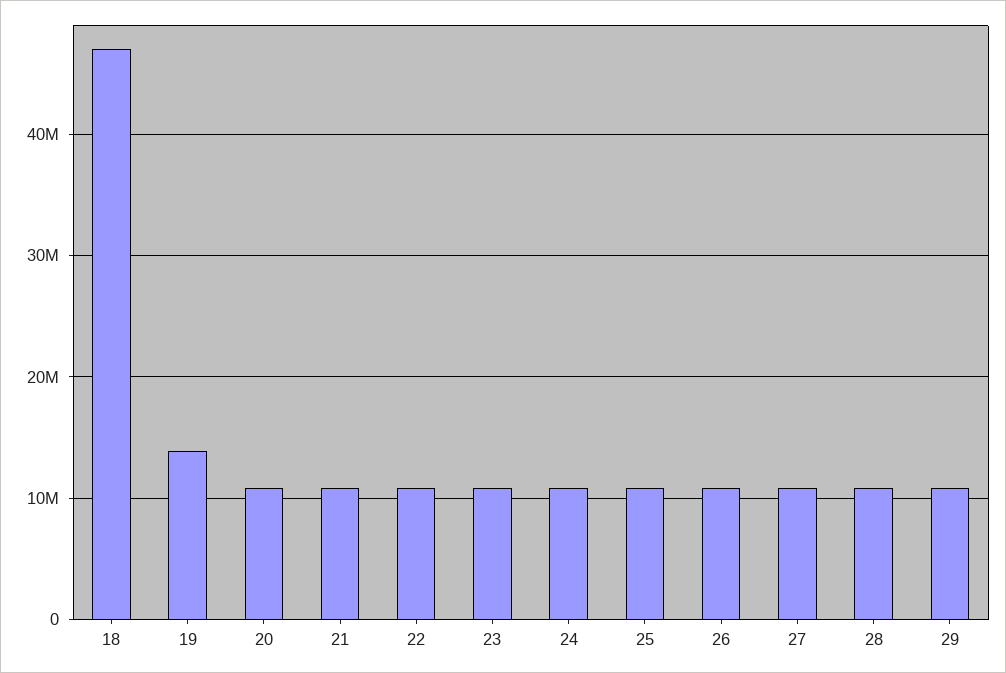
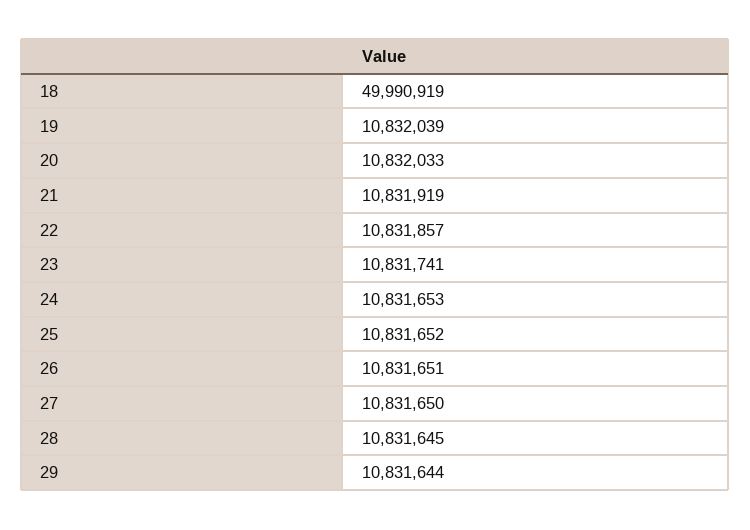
  {
-   "18": 47000000,
+   "18": 49990919,
-   "19": 14000000,
+   "19": 10832039,
    "20": 10832033,
    "21": 10831919,
    "22": 10831857,
    "23": 10831741,
    "24": 10831653,
    "25": 10831652,
    "26": 10831651,
    "27": 10831650,
    "28": 10831645,
    "29": 10831644
  }

